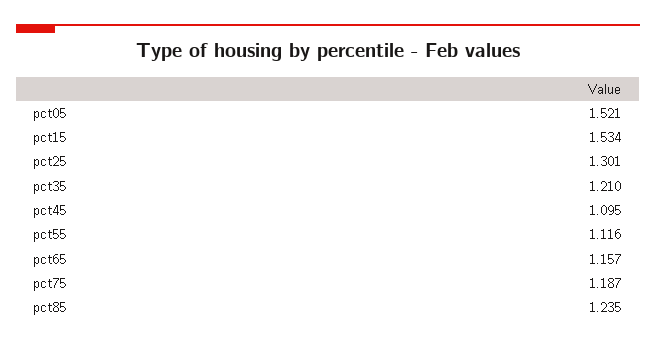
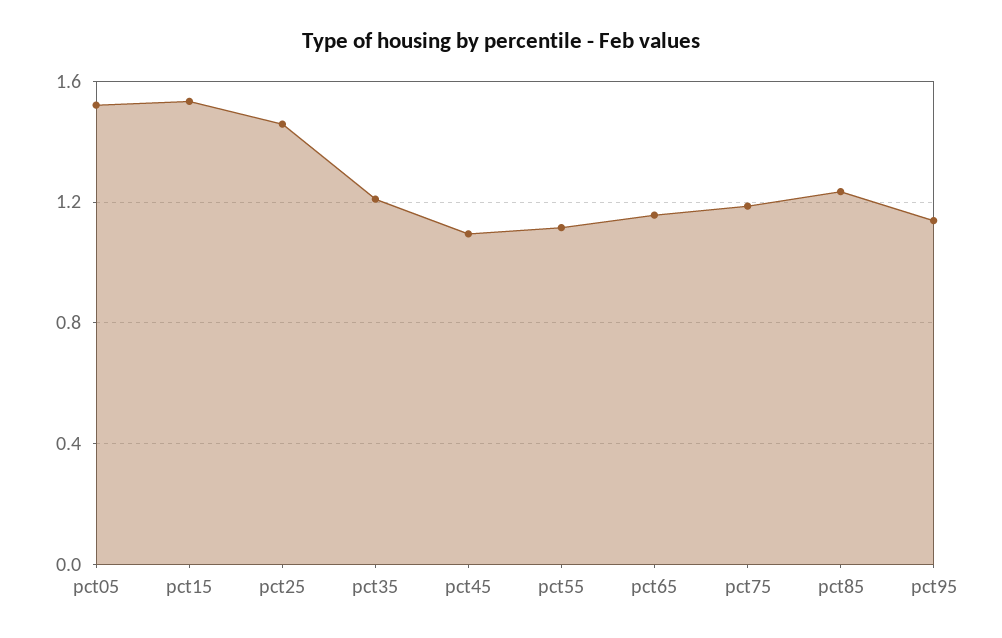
  {
    "pct05": 1.521,
    "pct15": 1.534,
-   "pct25": 1.301,
+   "pct25": 1.45,
    "pct35": 1.21,
    "pct45": 1.095,
    "pct55": 1.116,
    "pct65": 1.157,
    "pct75": 1.187,
-   "pct85": 1.235
+   "pct85": 1.235,
+   "pct95": 1.15
  }

